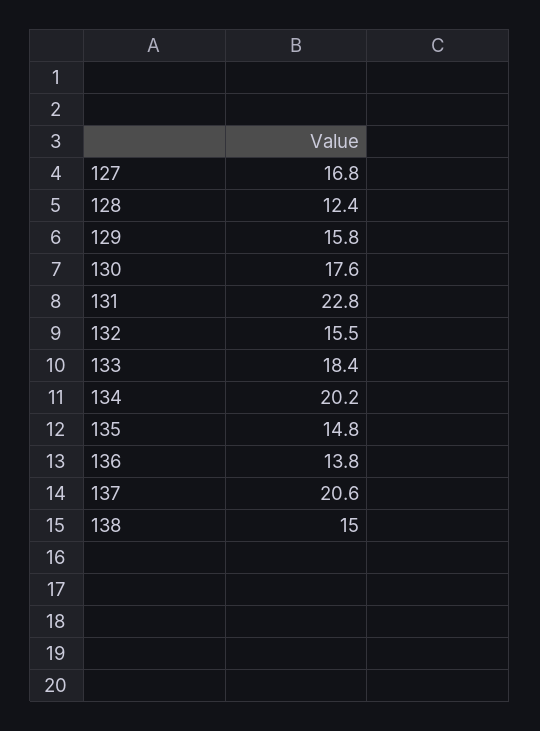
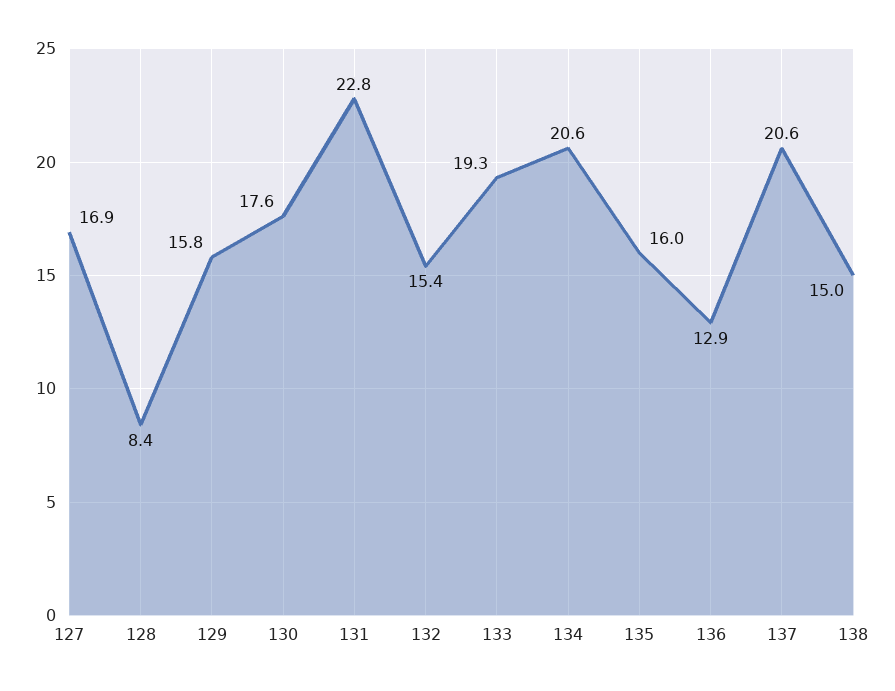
  {
-   "127": 16.8,
+   "127": 16.9,
-   "128": 12.4,
+   "128": 8.4,
    "129": 15.8,
    "130": 17.6,
    "131": 22.8,
-   "132": 15.5,
+   "132": 15.4,
-   "133": 18.4,
+   "133": 19.3,
-   "134": 20.2,
+   "134": 20.6,
-   "135": 14.8,
+   "135": 16,
-   "136": 13.8,
+   "136": 12.9,
    "137": 20.6,
    "138": 15
  }

